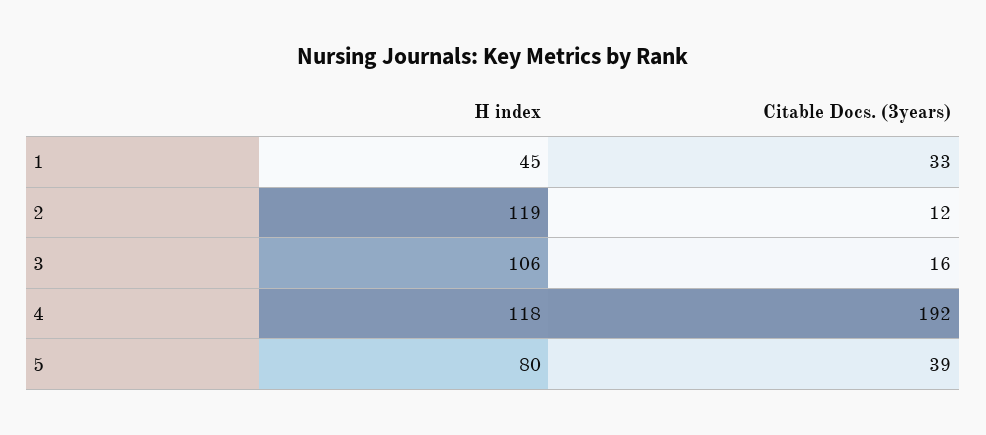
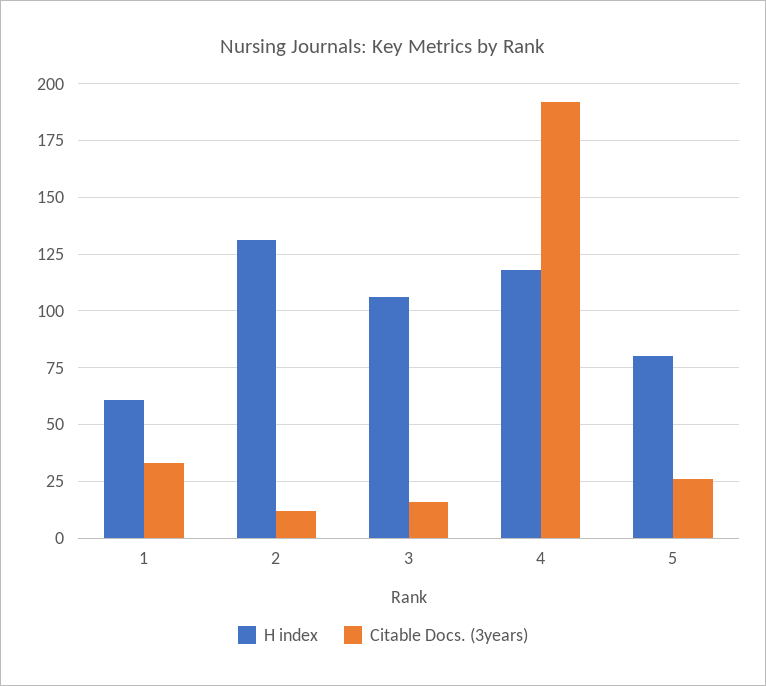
  {
    "H index": {
-     "1": 45,
+     "1": 60,
-     "2": 119,
+     "2": 130,
      "3": 106,
      "4": 118,
      "5": 80
    },
    "Citable Docs. (3years)": {
      "1": 33,
      "2": 12,
      "3": 16,
      "4": 192,
-     "5": 39
+     "5": 25
    }
  }

